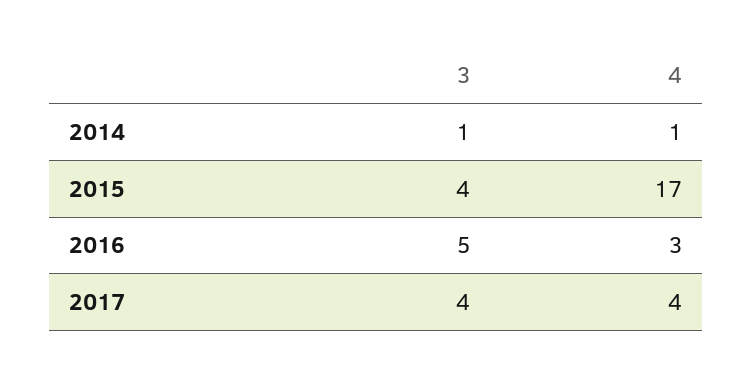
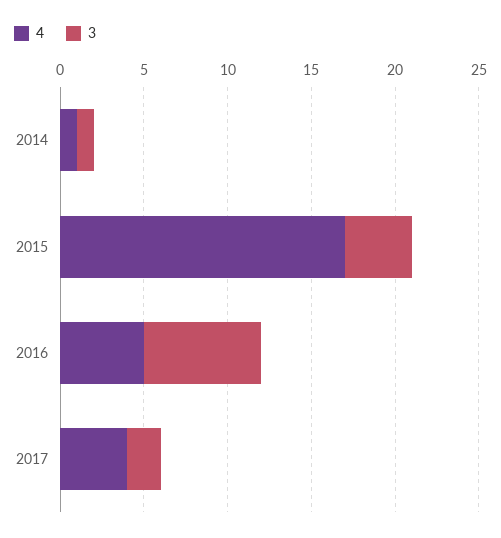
  {
    "3": {
      "2014": 1,
      "2015": 4,
-     "2016": 5,
+     "2016": 7,
-     "2017": 4
+     "2017": 2
    },
    "4": {
      "2014": 1,
      "2015": 17,
-     "2016": 3,
+     "2016": 5,
      "2017": 4
    }
  }

